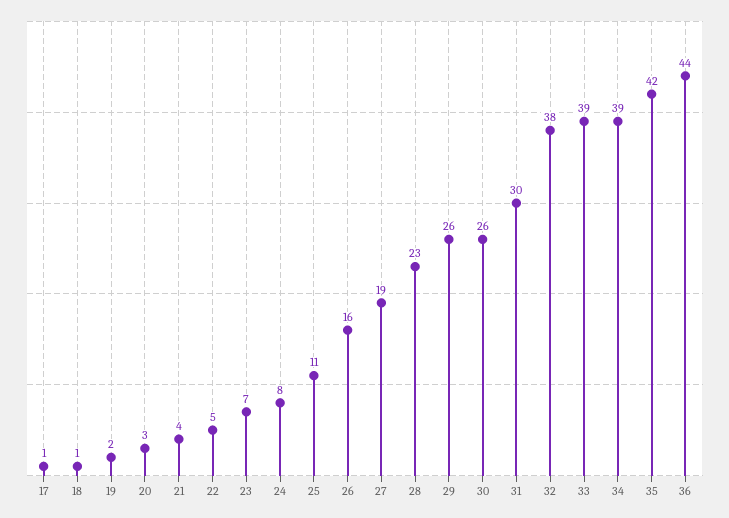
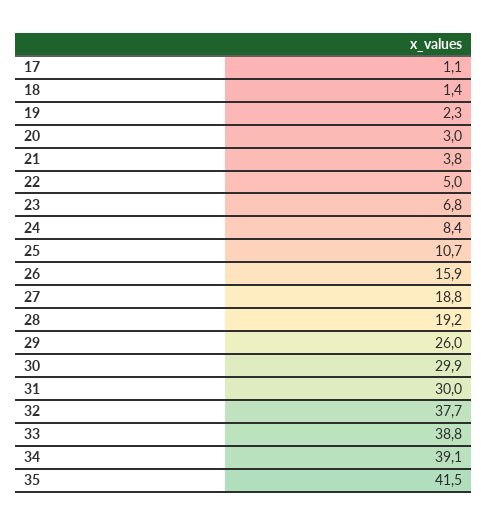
  {
    "17": 1.1,
    "18": 1.4,
    "19": 2.3,
    "20": 3,
    "21": 3.8,
    "22": 5,
    "23": 6.8,
    "24": 8.4,
    "25": 10.7,
    "26": 15.9,
    "27": 18.8,
-   "28": 23,
+   "28": 19.2,
    "29": 26,
-   "30": 26,
+   "30": 29.9,
    "31": 30,
    "32": 37.7,
    "33": 38.8,
    "34": 39.1,
-   "35": 41.5,
+   "35": 41.5
-   "36": 44
  }

